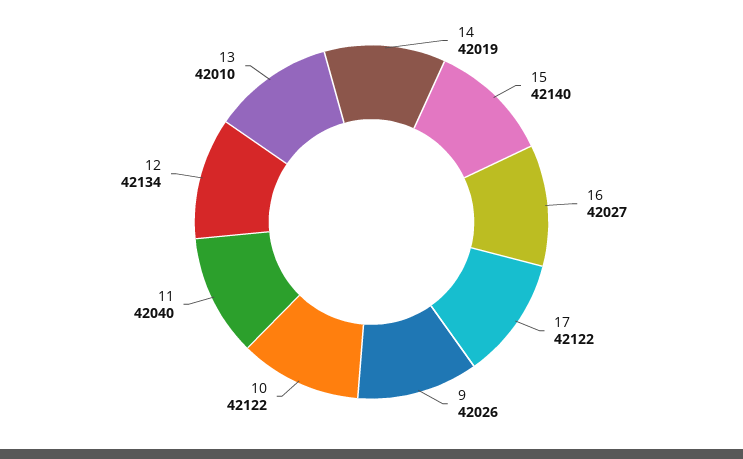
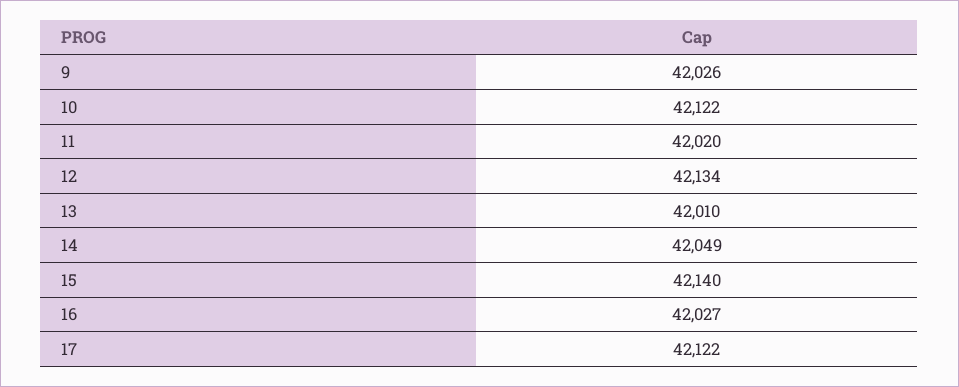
  {
-   "14": 42019,
+   "14": 42049,
    "15": 42140,
    "16": 42027,
    "17": 42122,
    "9": 42026,
    "10": 42122,
-   "11": 42040,
+   "11": 42020,
    "12": 42134,
    "13": 42010
  }

